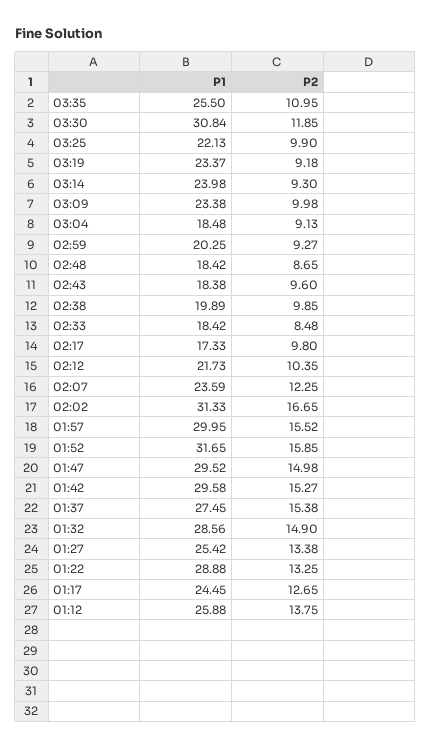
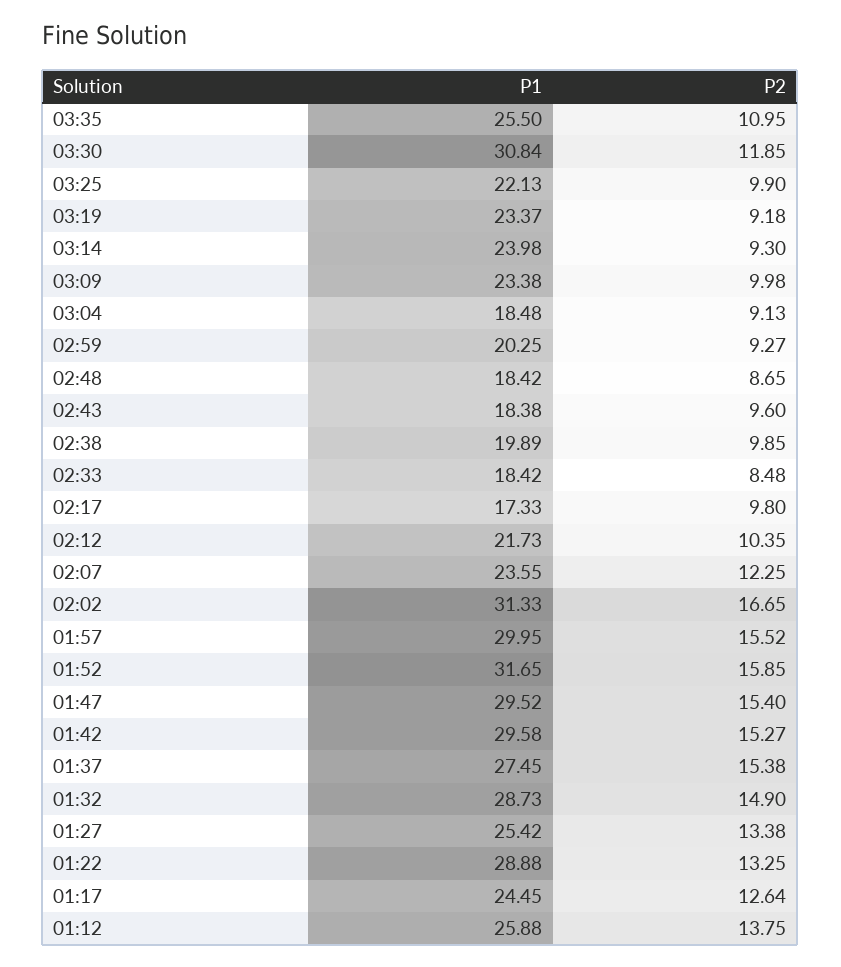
  {
    "P1": {
      "03:35": 25.5,
      "03:30": 30.84,
      "03:25": 22.13,
      "03:19": 23.37,
      "03:14": 23.98,
      "03:09": 23.38,
      "03:04": 18.48,
      "02:59": 20.25,
      "02:48": 18.42,
      "02:43": 18.38,
      "02:38": 19.89,
      "02:33": 18.42,
      "02:17": 17.33,
      "02:12": 21.73,
-     "02:07": 23.59,
+     "02:07": 23.55,
      "02:02": 31.33,
      "01:57": 29.95,
      "01:52": 31.65,
      "01:47": 29.52,
      "01:42": 29.58,
      "01:37": 27.45,
-     "01:32": 28.56,
+     "01:32": 28.73,
      "01:27": 25.42,
      "01:22": 28.88,
      "01:17": 24.45,
      "01:12": 25.88
    },
    "P2": {
      "03:35": 10.95,
      "03:30": 11.85,
      "03:25": 9.9,
      "03:19": 9.18,
      "03:14": 9.3,
      "03:09": 9.98,
      "03:04": 9.13,
      "02:59": 9.27,
      "02:48": 8.65,
      "02:43": 9.6,
      "02:38": 9.85,
      "02:33": 8.48,
      "02:17": 9.8,
      "02:12": 10.35,
      "02:07": 12.25,
      "02:02": 16.65,
      "01:57": 15.52,
      "01:52": 15.85,
-     "01:47": 14.98,
+     "01:47": 15.4,
      "01:42": 15.27,
      "01:37": 15.38,
      "01:32": 14.9,
      "01:27": 13.38,
      "01:22": 13.25,
-     "01:17": 12.65,
+     "01:17": 12.64,
      "01:12": 13.75
    }
  }

